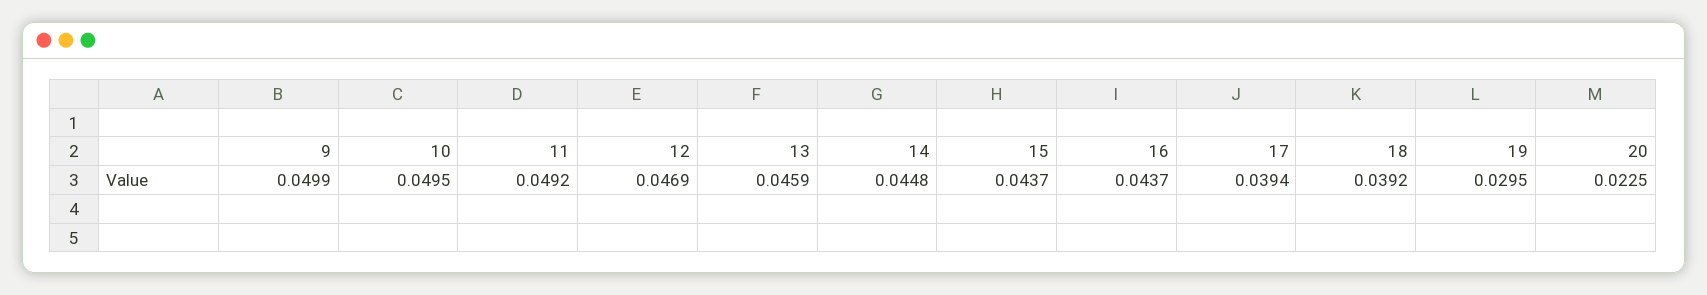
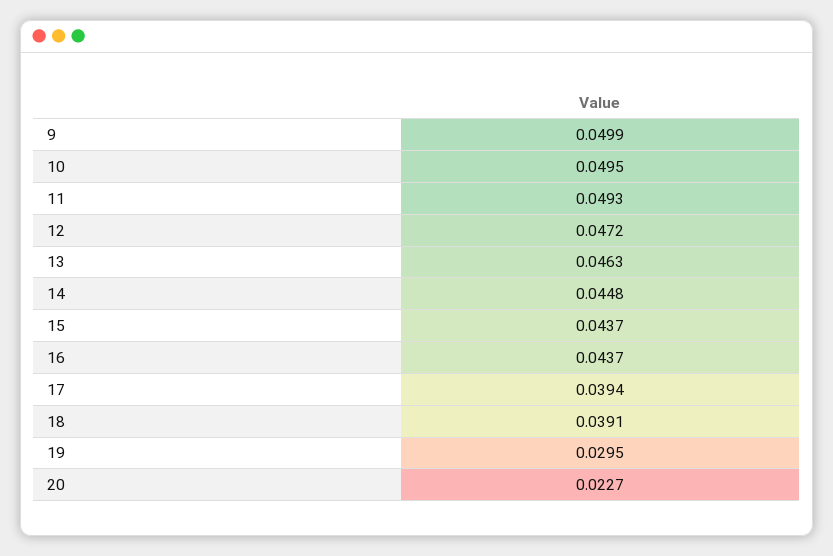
  {
    "9": 0.0499,
    "10": 0.0495,
-   "11": 0.0492,
+   "11": 0.0493,
-   "12": 0.0469,
+   "12": 0.0472,
-   "13": 0.0459,
+   "13": 0.0463,
    "14": 0.0448,
    "15": 0.0437,
    "16": 0.0437,
    "17": 0.0394,
-   "18": 0.0392,
+   "18": 0.0391,
    "19": 0.0295,
-   "20": 0.0225
+   "20": 0.0227
  }

